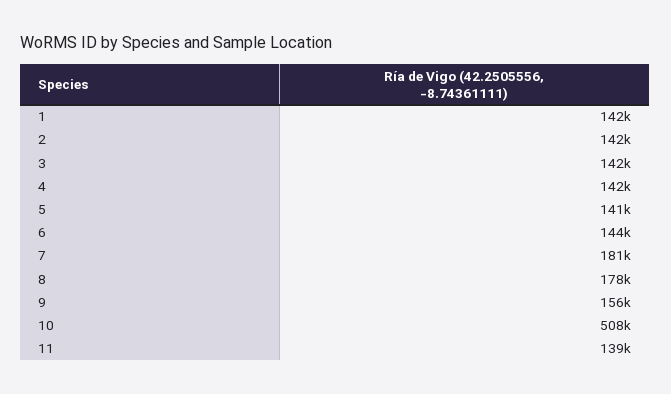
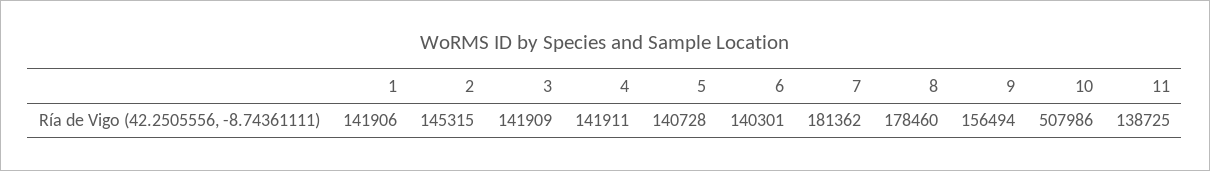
  {
    "1": 141906,
-   "2": 142000,
+   "2": 145315,
    "3": 141909,
    "4": 141911,
    "5": 140728,
-   "6": 144000,
+   "6": 140301,
    "7": 181362,
    "8": 178460,
    "9": 156494,
    "10": 507986,
    "11": 138725
  }

